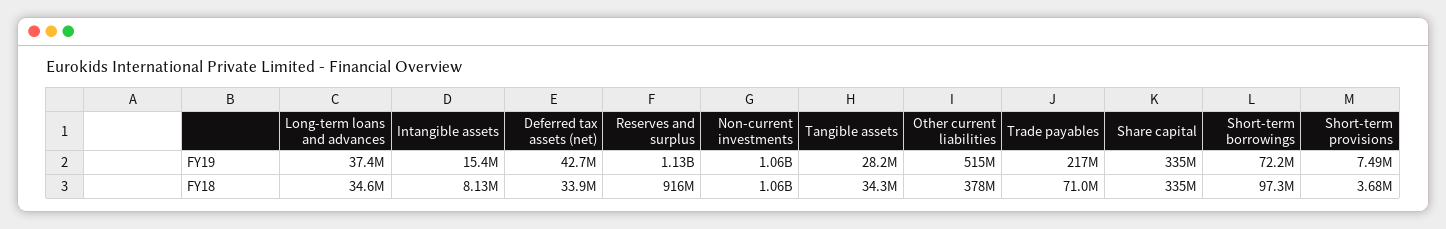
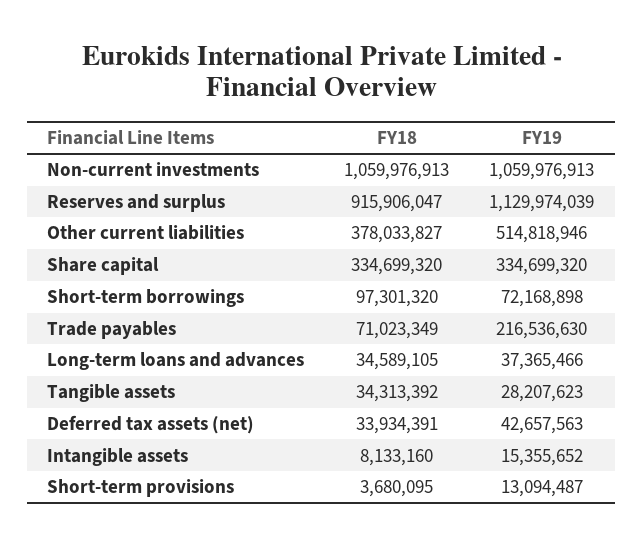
  {
    "Long-term loans and advances": {
      "FY19": 37365466,
      "FY18": 34589105
    },
    "Intangible assets": {
      "FY19": 15355652,
      "FY18": 8133160
    },
    "Deferred tax assets (net)": {
      "FY19": 42657563,
      "FY18": 33934391
    },
    "Reserves and surplus": {
      "FY19": 1129974039,
      "FY18": 915906047
    },
    "Non-current investments": {
      "FY19": 1059976913,
      "FY18": 1059976913
    },
    "Tangible assets": {
      "FY19": 28207623,
      "FY18": 34313392
    },
    "Other current liabilities": {
      "FY19": 514818946,
      "FY18": 378033827
    },
    "Trade payables": {
      "FY19": 216536630,
      "FY18": 71023349
    },
    "Share capital": {
      "FY19": 334699320,
      "FY18": 334699320
    },
    "Short-term borrowings": {
      "FY19": 72168898,
      "FY18": 97301320
    },
    "Short-term provisions": {
-     "FY19": 7490000,
+     "FY19": 13094487,
      "FY18": 3680095
    }
  }

